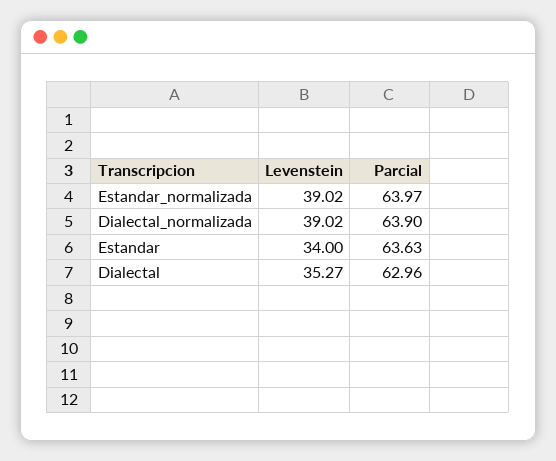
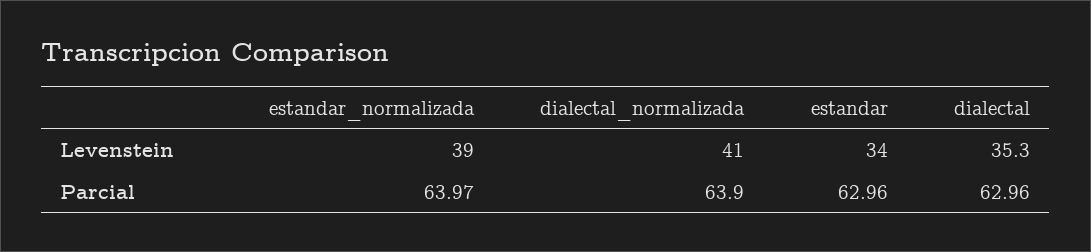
  {
    "Levenstein": {
      "Estandar_normalizada": 39.02,
-     "Dialectal_normalizada": 39.02,
+     "Dialectal_normalizada": 41,
      "Estandar": 34,
      "Dialectal": 35.27
    },
    "Parcial": {
      "Estandar_normalizada": 63.97,
      "Dialectal_normalizada": 63.9,
-     "Estandar": 63.63,
+     "Estandar": 62.96,
      "Dialectal": 62.96
    }
  }

